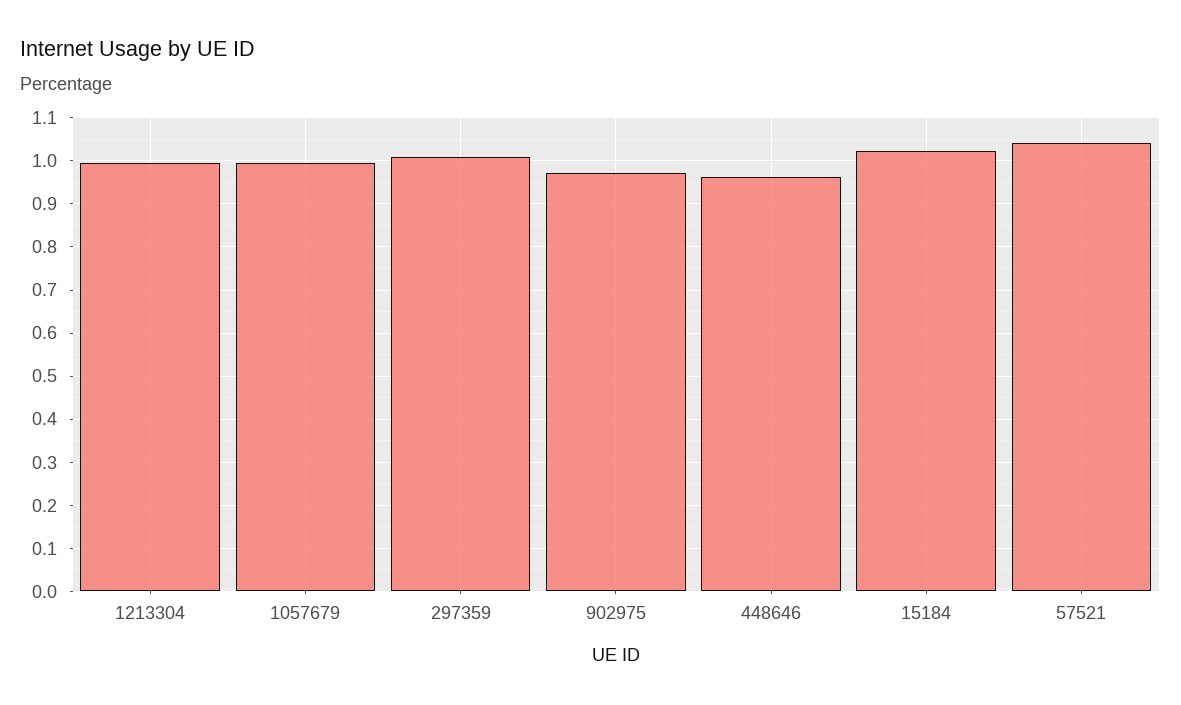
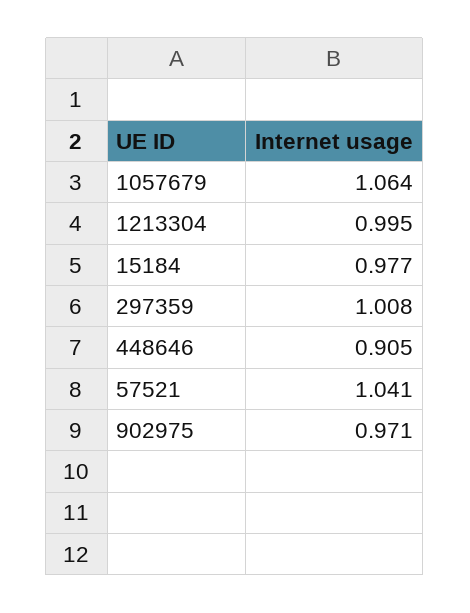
  {
    "1213304": 0.995,
-   "1057679": 1,
+   "1057679": 1.064,
    "297359": 1.008,
    "902975": 0.971,
-   "448646": 0.96,
+   "448646": 0.905,
-   "15184": 1.02,
+   "15184": 0.977,
    "57521": 1.041
  }

